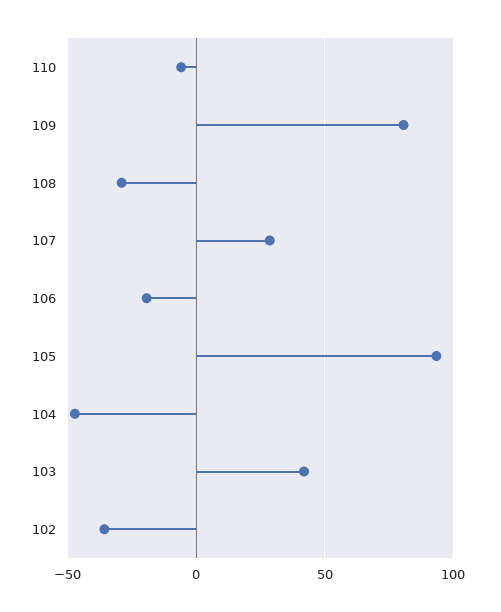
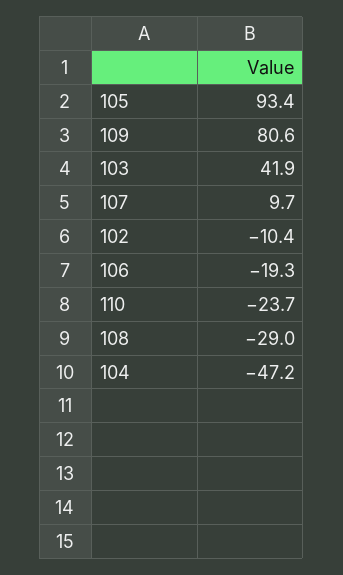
  {
-   "110": -5,
+   "110": -23.7,
    "109": 80.6,
    "108": -29,
-   "107": 30,
+   "107": 9.7,
    "106": -19.3,
    "105": 93.4,
    "104": -47.2,
    "103": 41.9,
-   "102": -35
+   "102": -10.4
  }

